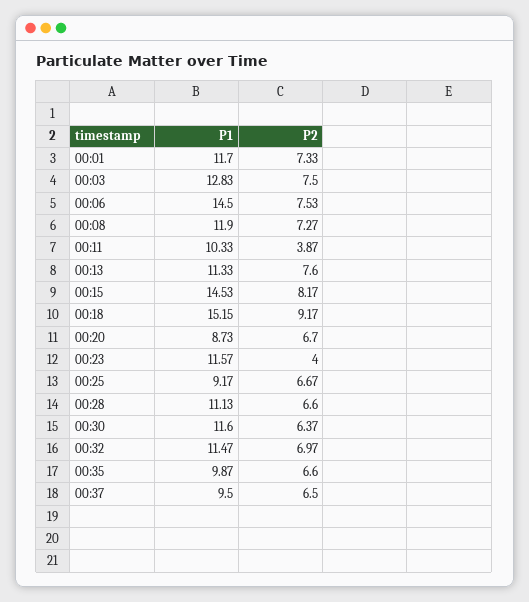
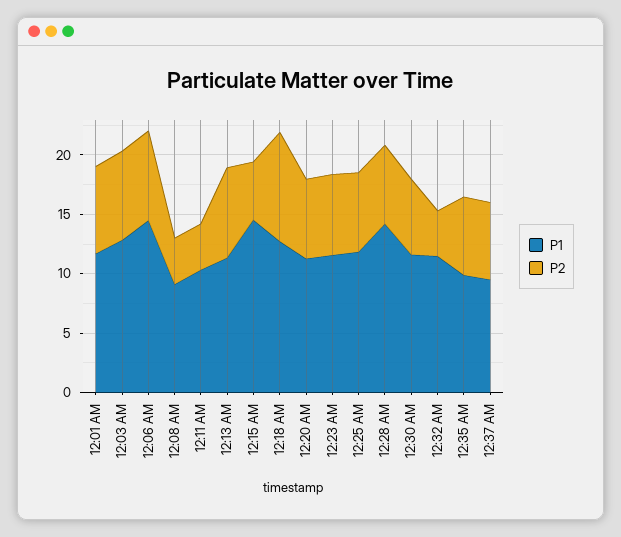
  {
    "P1": {
      "00:01": 11.7,
      "00:03": 12.83,
      "00:06": 14.5,
-     "00:08": 11.9,
+     "00:08": 9,
      "00:11": 10.33,
      "00:13": 11.33,
      "00:15": 14.53,
-     "00:18": 15.15,
+     "00:18": 13,
-     "00:20": 8.73,
+     "00:20": 11,
      "00:23": 11.57,
-     "00:25": 9.17,
+     "00:25": 12,
-     "00:28": 11.13,
+     "00:28": 14,
      "00:30": 11.6,
      "00:32": 11.47,
      "00:35": 9.87,
      "00:37": 9.5
    },
    "P2": {
      "00:01": 7.33,
      "00:03": 7.5,
      "00:06": 7.53,
-     "00:08": 7.27,
+     "00:08": 4,
      "00:11": 3.87,
      "00:13": 7.6,
-     "00:15": 8.17,
+     "00:15": 5,
      "00:18": 9.17,
      "00:20": 6.7,
-     "00:23": 4,
+     "00:23": 7,
      "00:25": 6.67,
      "00:28": 6.6,
      "00:30": 6.37,
-     "00:32": 6.97,
+     "00:32": 4,
      "00:35": 6.6,
      "00:37": 6.5
    }
  }

